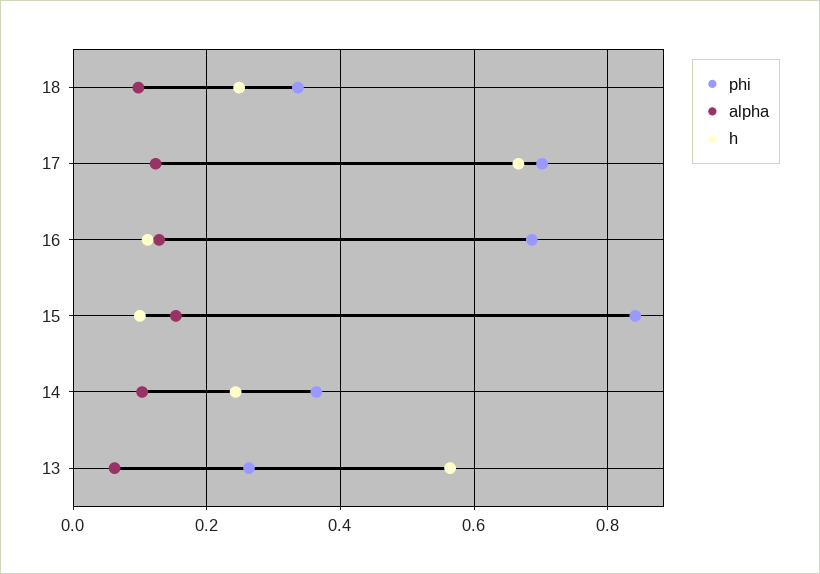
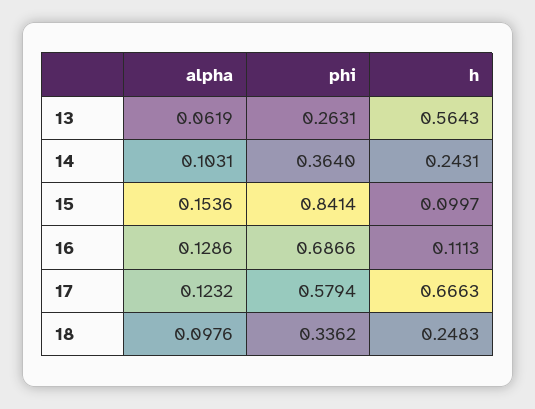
  {
    "phi": {
      "18": 0.3362,
-     "17": 0.7,
+     "17": 0.5794,
      "16": 0.6866,
      "15": 0.8414,
      "14": 0.364,
      "13": 0.2631
    },
    "alpha": {
      "18": 0.0976,
      "17": 0.1232,
      "16": 0.1286,
      "15": 0.1536,
      "14": 0.1031,
      "13": 0.0619
    },
    "h": {
      "18": 0.2483,
      "17": 0.6663,
      "16": 0.1113,
      "15": 0.0997,
      "14": 0.2431,
      "13": 0.5643
    }
  }

